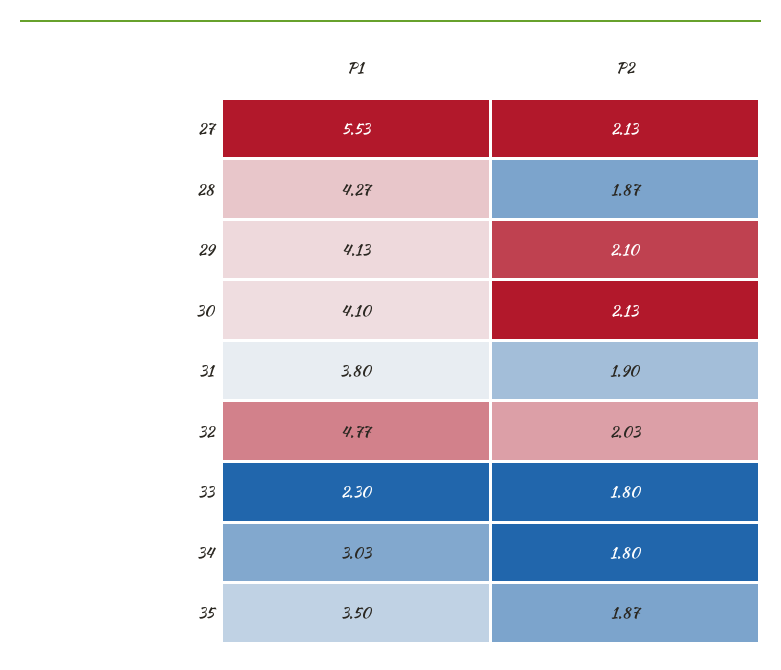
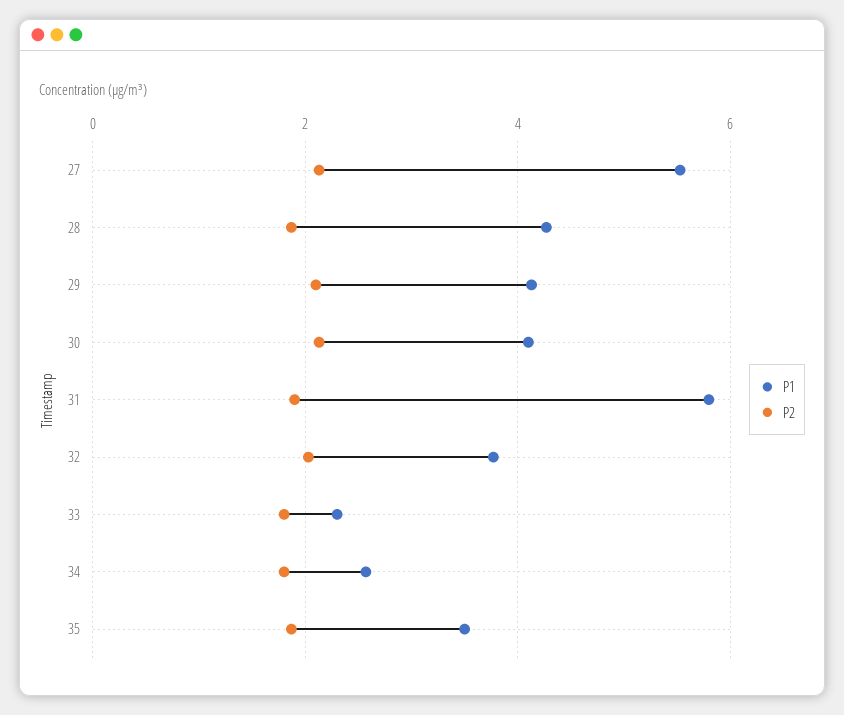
  {
    "P1": {
      "27": 5.53,
      "28": 4.27,
      "29": 4.13,
      "30": 4.1,
-     "31": 3.8,
+     "31": 5.8,
-     "32": 4.77,
+     "32": 3.8,
      "33": 2.3,
-     "34": 3.03,
+     "34": 2.6,
      "35": 3.5
    },
    "P2": {
      "27": 2.13,
      "28": 1.87,
      "29": 2.1,
      "30": 2.13,
      "31": 1.9,
      "32": 2.03,
      "33": 1.8,
      "34": 1.8,
      "35": 1.87
    }
  }

